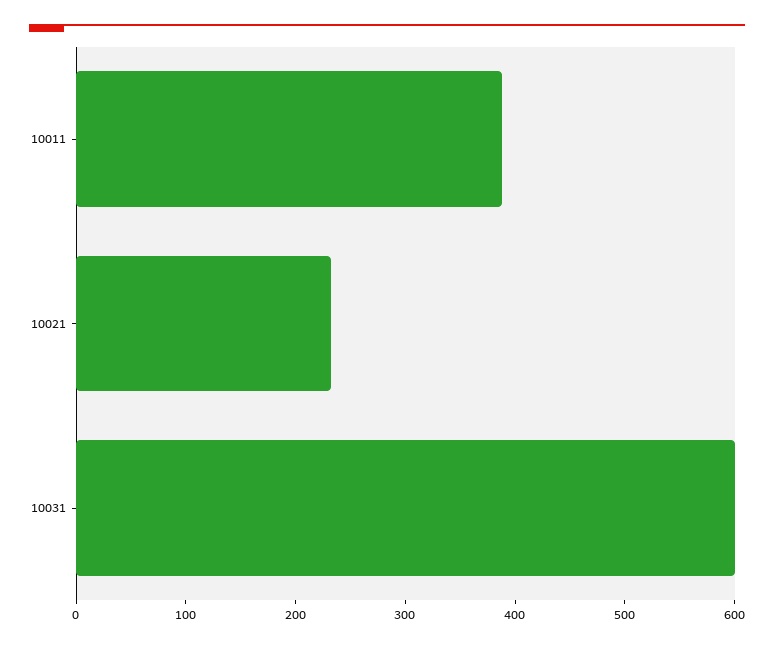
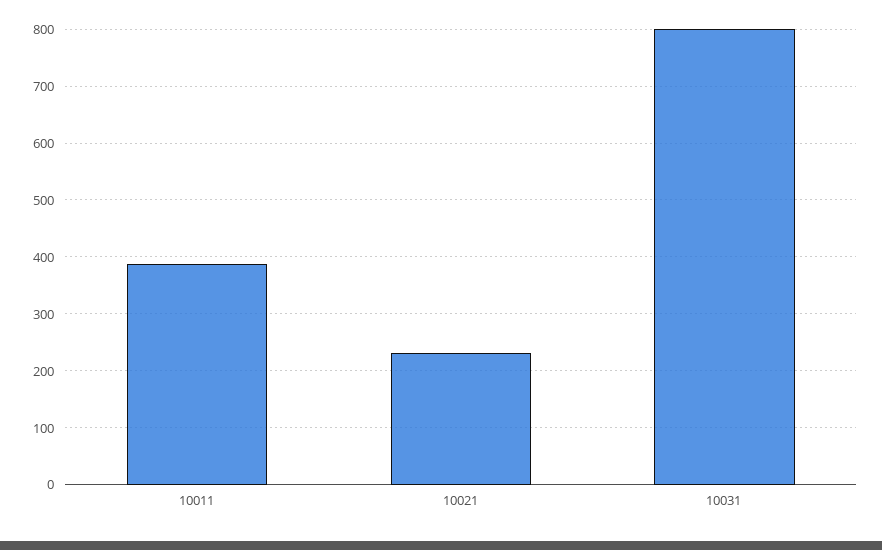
  {
    "10011": 380,
    "10021": 240,
-   "10031": 600
+   "10031": 800
  }

